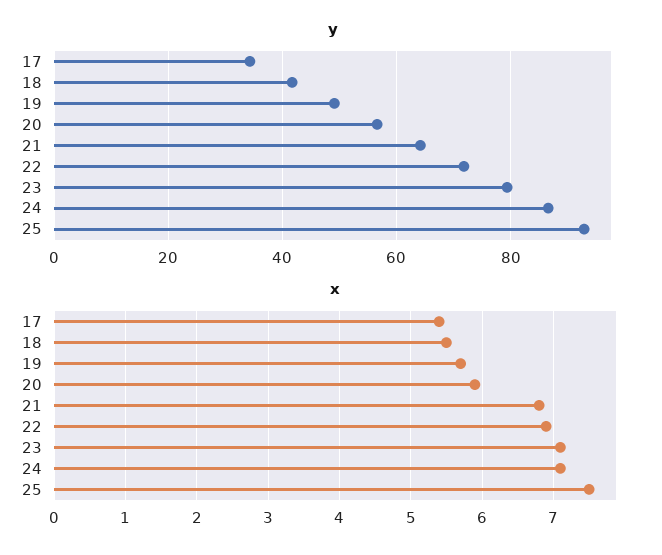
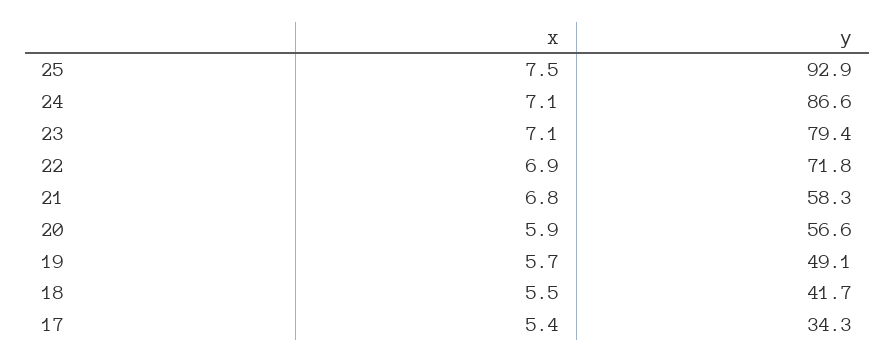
  {
    "y": {
      "17": 34.3,
      "18": 41.7,
      "19": 49.1,
      "20": 56.6,
-     "21": 64,
+     "21": 58.3,
      "22": 71.8,
      "23": 79.4,
      "24": 86.6,
      "25": 92.9
    },
    "x": {
      "17": 5.4,
      "18": 5.5,
      "19": 5.7,
      "20": 5.9,
      "21": 6.8,
      "22": 6.9,
      "23": 7.1,
      "24": 7.1,
      "25": 7.5
    }
  }

